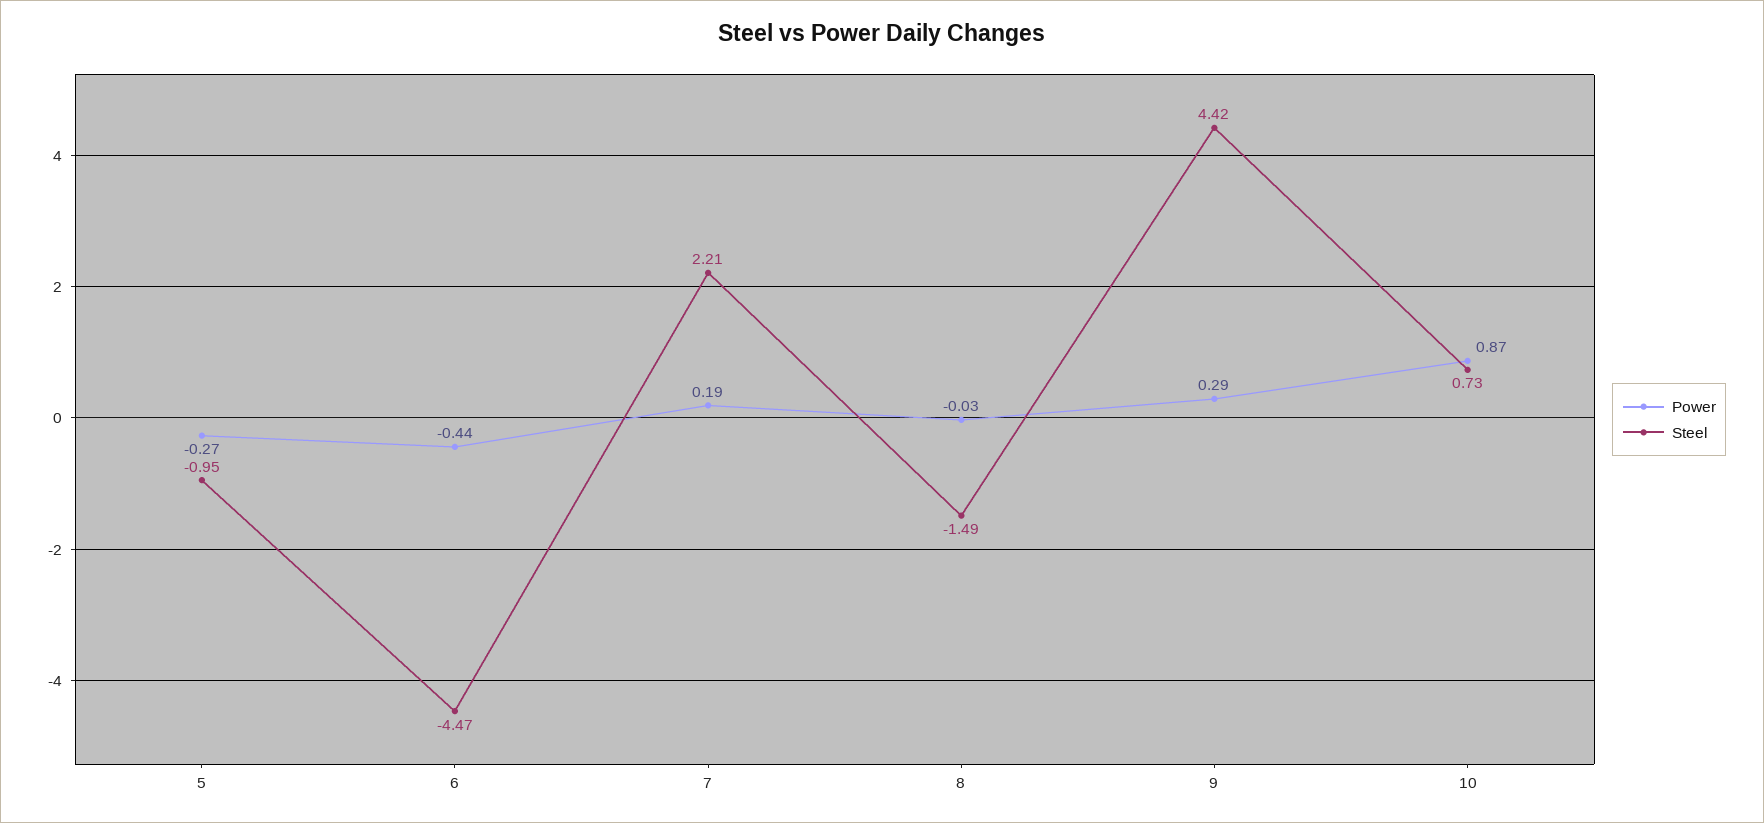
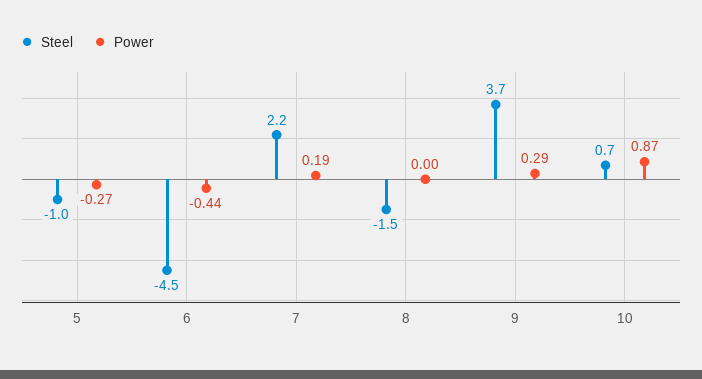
  {
    "Power": {
      "5": -0.27,
      "6": -0.44,
      "7": 0.19,
-     "8": -0.03,
+     "8": 0,
      "9": 0.29,
      "10": 0.87
    },
    "Steel": {
      "5": -0.95,
      "6": -4.47,
      "7": 2.21,
      "8": -1.49,
-     "9": 4.42,
+     "9": 3.7,
      "10": 0.73
    }
  }

